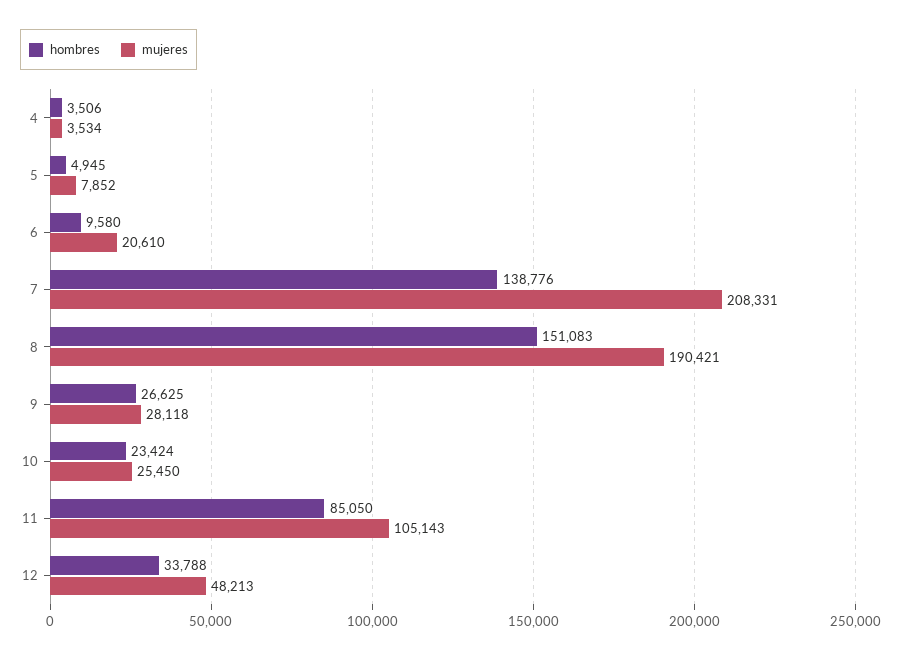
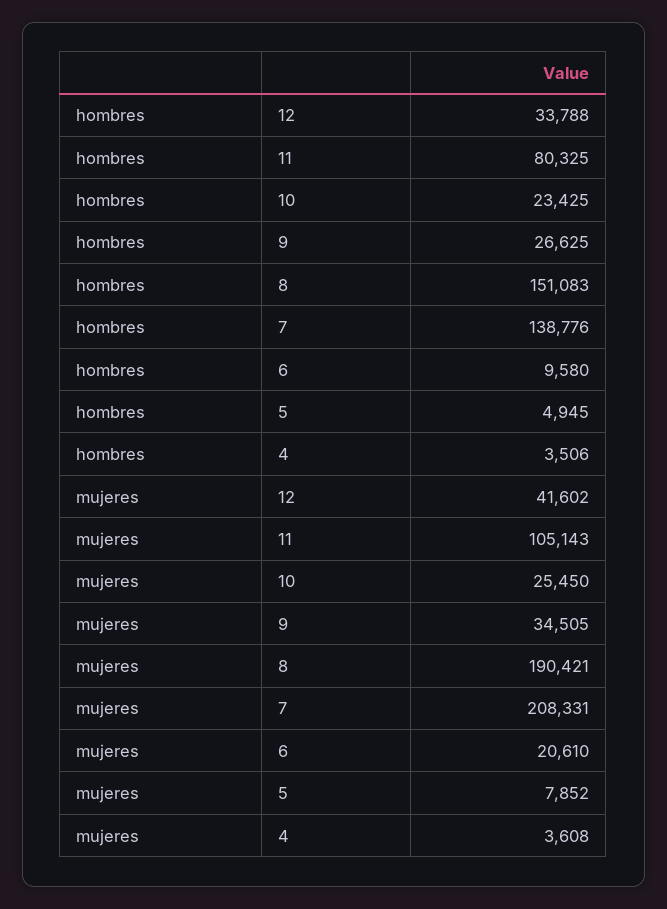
  {
    "hombres": {
      "4": 3506,
      "5": 4945,
      "6": 9580,
      "7": 138776,
      "8": 151083,
      "9": 26625,
-     "10": 23424,
+     "10": 23425,
-     "11": 85050,
+     "11": 80325,
      "12": 33788
    },
    "mujeres": {
-     "4": 3534,
+     "4": 3608,
      "5": 7852,
      "6": 20610,
      "7": 208331,
      "8": 190421,
-     "9": 28118,
+     "9": 34505,
      "10": 25450,
      "11": 105143,
-     "12": 48213
+     "12": 41602
    }
  }

